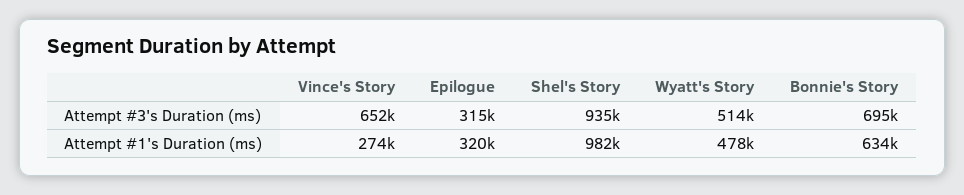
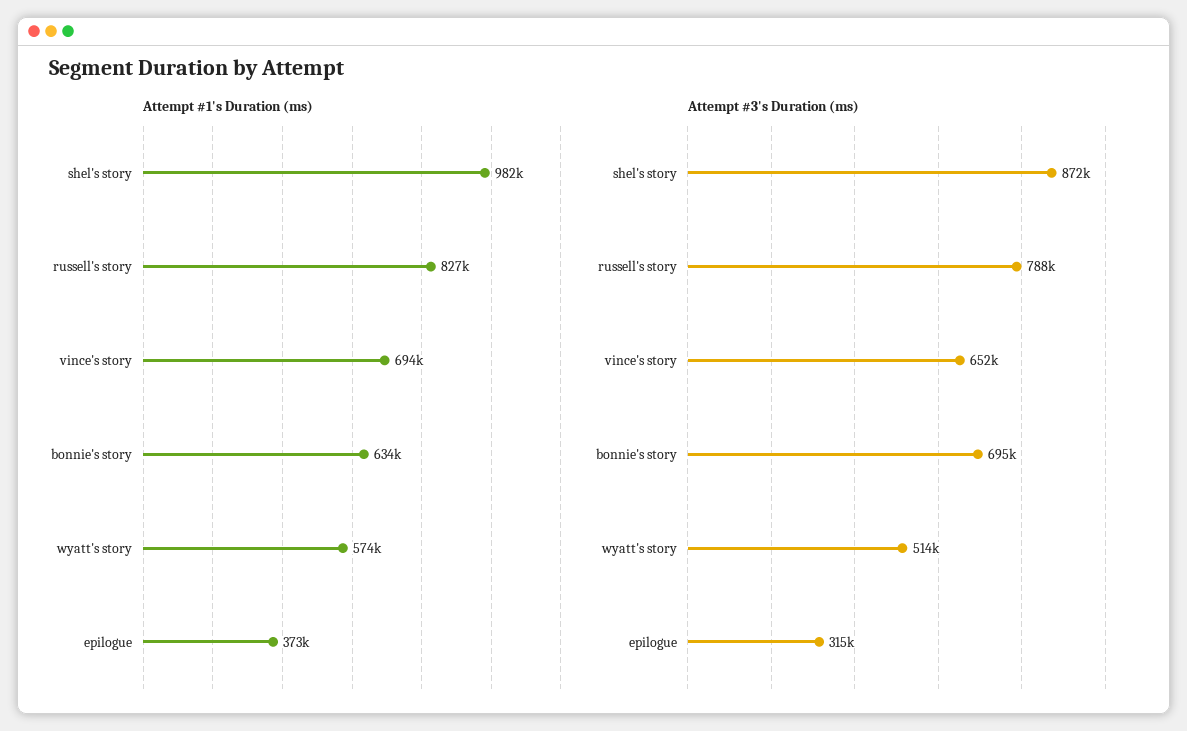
  {
    "Attempt #3's Duration (ms)": {
      "Vince's Story": 652000,
      "Epilogue": 315000,
-     "Shel's Story": 935000,
+     "Shel's Story": 872000,
      "Wyatt's Story": 514000,
-     "Bonnie's Story": 695000
+     "Bonnie's Story": 695000,
+     "russell's story": 788000
    },
    "Attempt #1's Duration (ms)": {
-     "Vince's Story": 274000,
+     "Vince's Story": 694000,
-     "Epilogue": 320000,
+     "Epilogue": 373000,
      "Shel's Story": 982000,
-     "Wyatt's Story": 478000,
+     "Wyatt's Story": 574000,
-     "Bonnie's Story": 634000
+     "Bonnie's Story": 634000,
+     "russell's story": 827000
    }
  }

